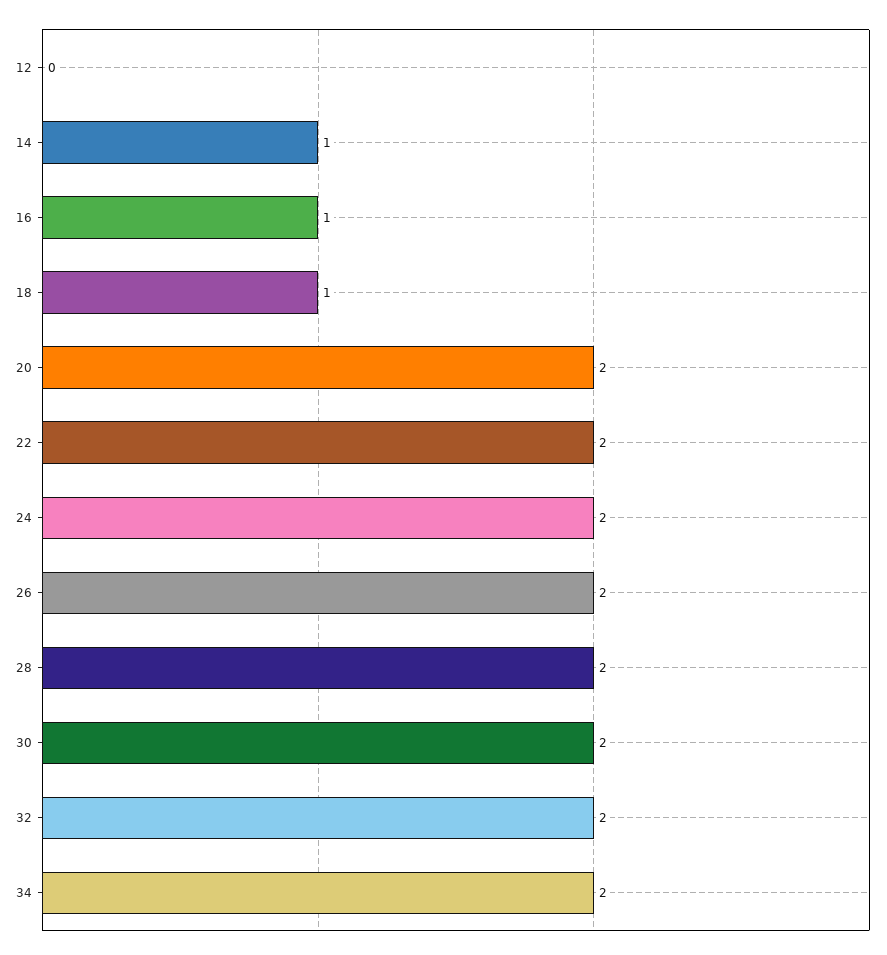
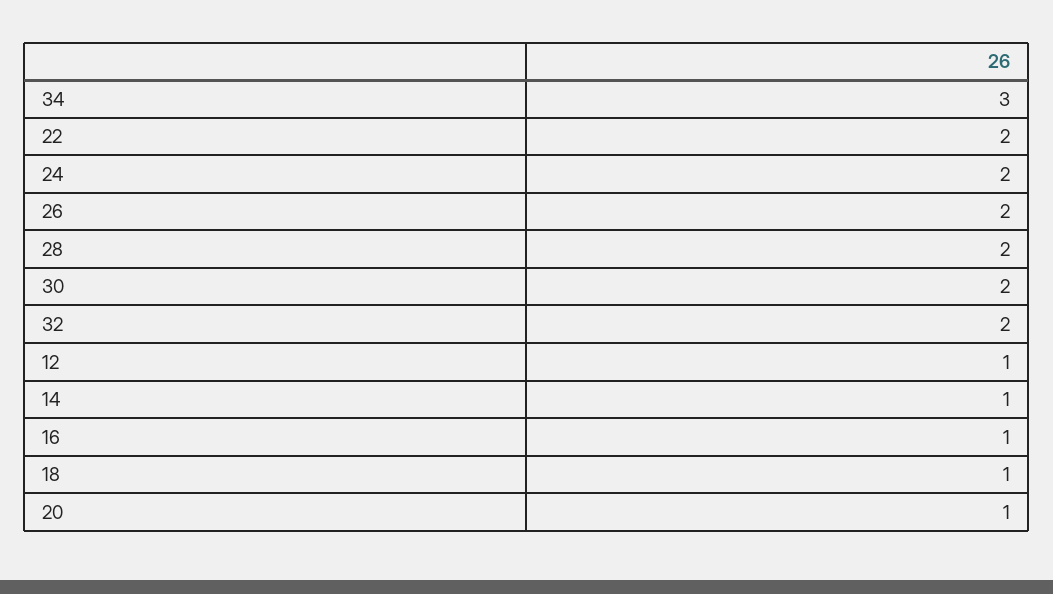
  {
-   "12": 0,
+   "12": 1,
    "14": 1,
    "16": 1,
    "18": 1,
-   "20": 2,
+   "20": 1,
    "22": 2,
    "24": 2,
    "26": 2,
    "28": 2,
    "30": 2,
    "32": 2,
-   "34": 2
+   "34": 3
  }

